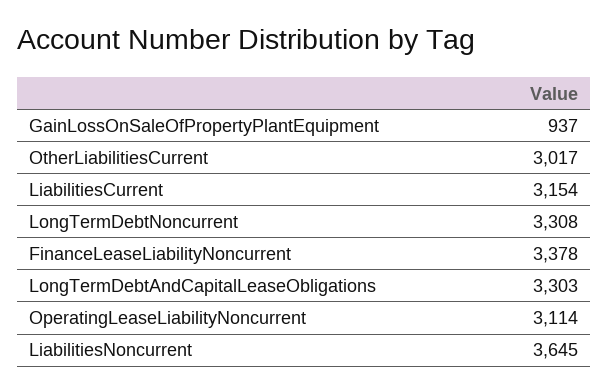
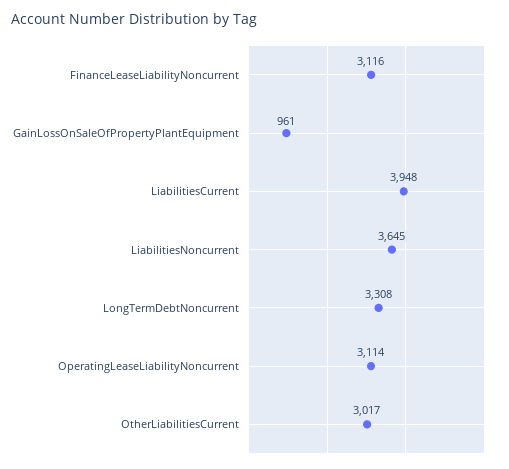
  {
-   "GainLossOnSaleOfPropertyPlantEquipment": 937,
+   "GainLossOnSaleOfPropertyPlantEquipment": 961,
    "OtherLiabilitiesCurrent": 3017,
-   "LiabilitiesCurrent": 3154,
+   "LiabilitiesCurrent": 3948,
    "LongTermDebtNoncurrent": 3308,
-   "FinanceLeaseLiabilityNoncurrent": 3378,
+   "FinanceLeaseLiabilityNoncurrent": 3116,
-   "LongTermDebtAndCapitalLeaseObligations": 3303,
    "OperatingLeaseLiabilityNoncurrent": 3114,
    "LiabilitiesNoncurrent": 3645
  }

